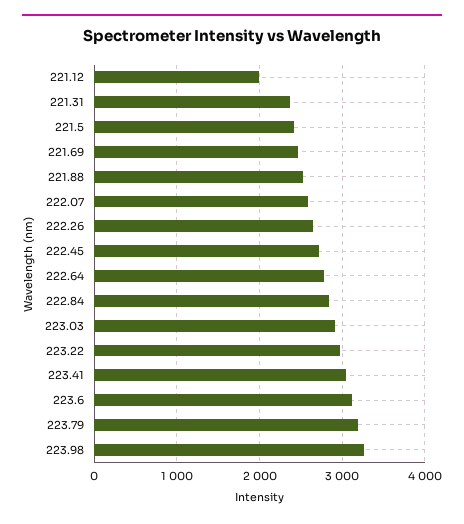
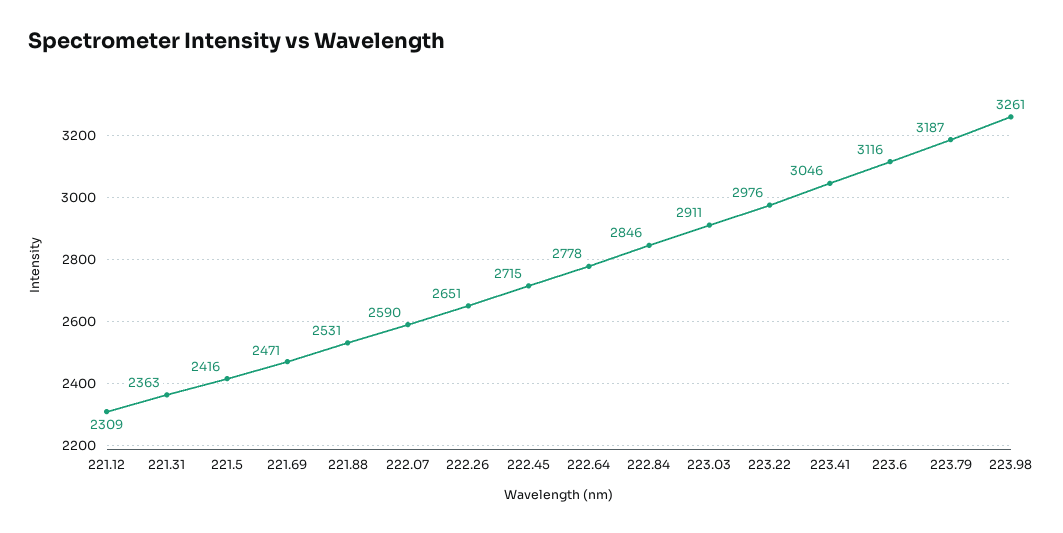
  {
-   "221.12": 2000,
+   "221.12": 2309,
    "221.31": 2363,
    "221.5": 2416,
    "221.69": 2471,
    "221.88": 2531,
    "222.07": 2590,
    "222.26": 2651,
    "222.45": 2715,
    "222.64": 2778,
    "222.84": 2846,
    "223.03": 2911,
    "223.22": 2976,
    "223.41": 3046,
    "223.6": 3116,
    "223.79": 3187,
    "223.98": 3261
  }

